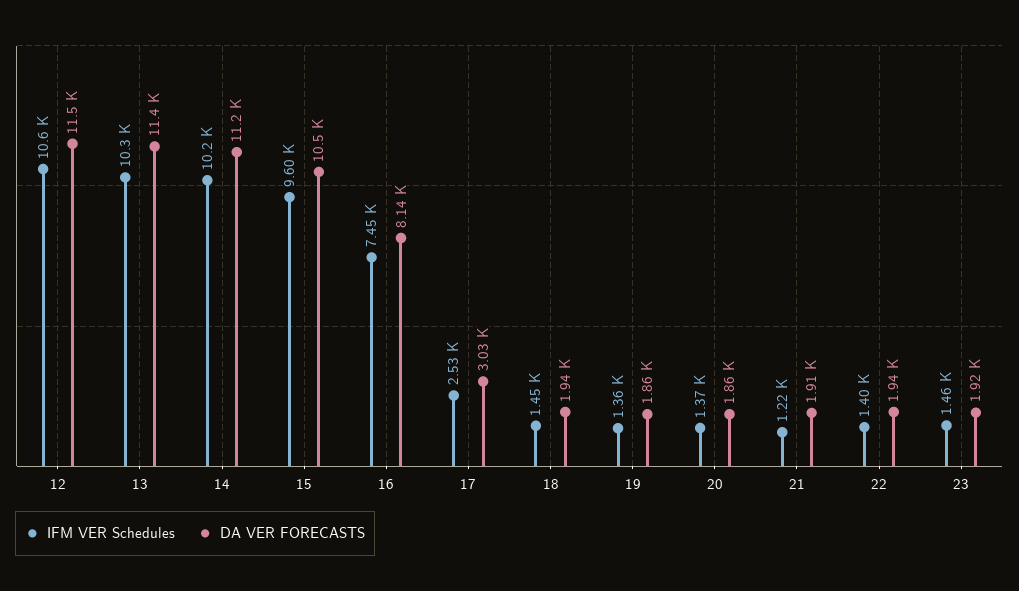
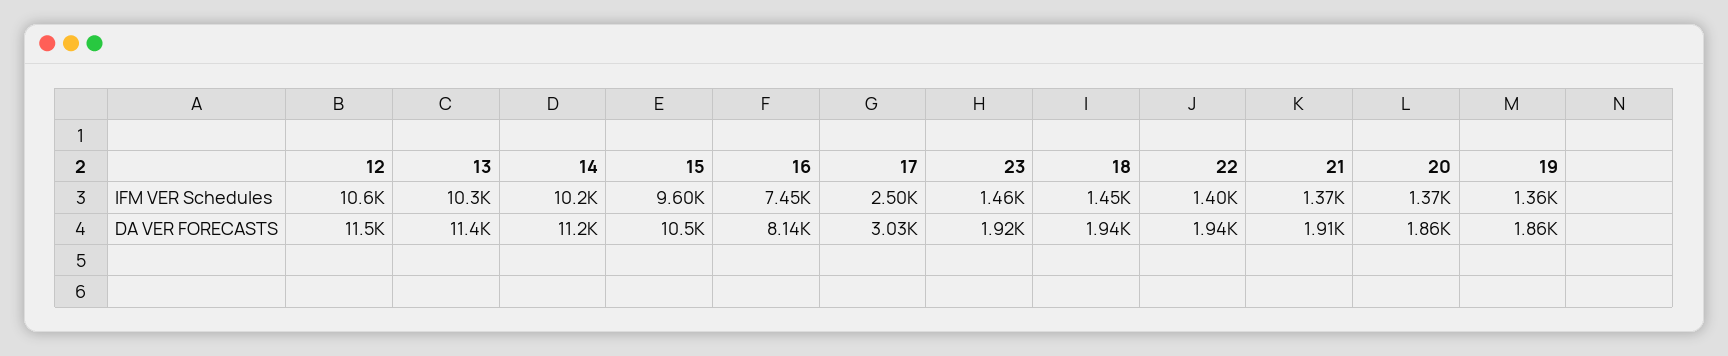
  {
    "IFM VER Schedules": {
      "12": 10600,
      "13": 10300,
      "14": 10200,
      "15": 9600,
      "16": 7450,
-     "17": 2530,
+     "17": 2500,
      "18": 1450,
      "19": 1360,
      "20": 1370,
-     "21": 1220,
+     "21": 1370,
      "22": 1400,
      "23": 1460
    },
    "DA VER FORECASTS": {
      "12": 11500,
      "13": 11400,
      "14": 11200,
      "15": 10500,
      "16": 8140,
      "17": 3030,
      "18": 1940,
      "19": 1860,
      "20": 1860,
      "21": 1910,
      "22": 1940,
      "23": 1920
    }
  }

